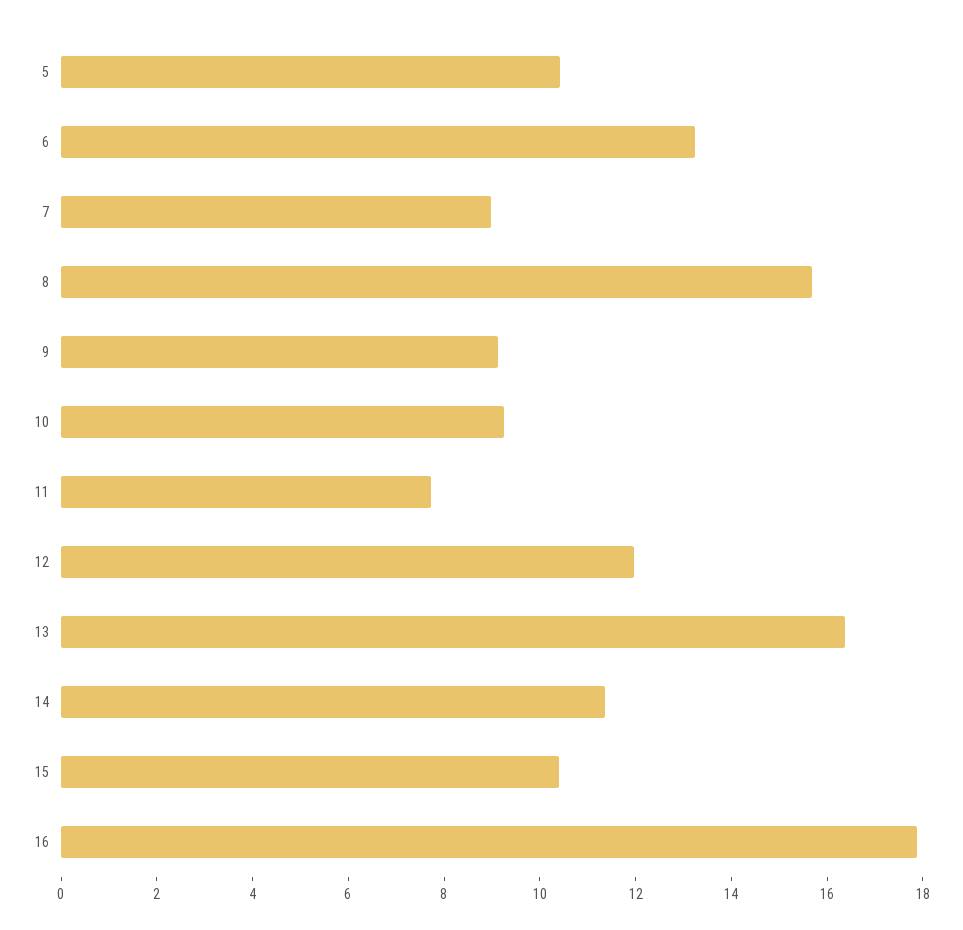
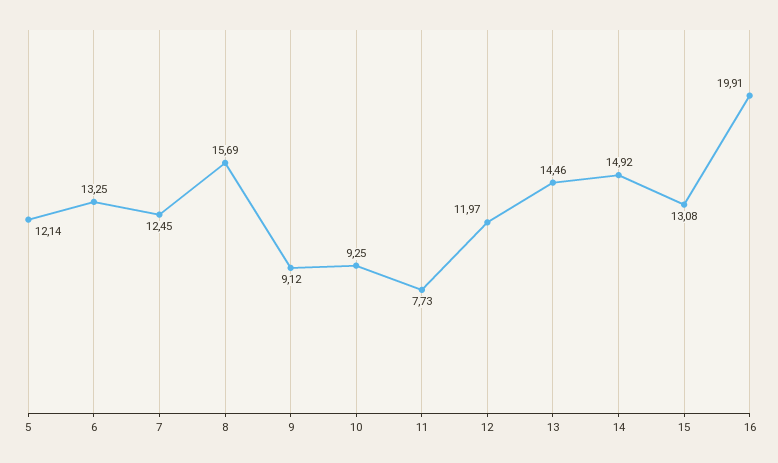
  {
-   "5": 10.5,
+   "5": 12.14,
    "6": 13.25,
-   "7": 9,
+   "7": 12.45,
    "8": 15.69,
    "9": 9.12,
    "10": 9.25,
    "11": 7.73,
    "12": 11.97,
-   "13": 16.5,
+   "13": 14.46,
-   "14": 11.5,
+   "14": 14.92,
-   "15": 10.5,
+   "15": 13.08,
-   "16": 18
+   "16": 19.91
  }

